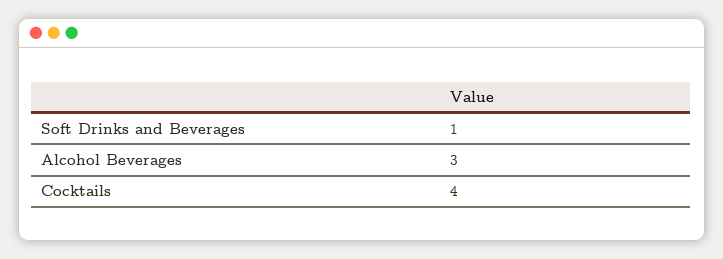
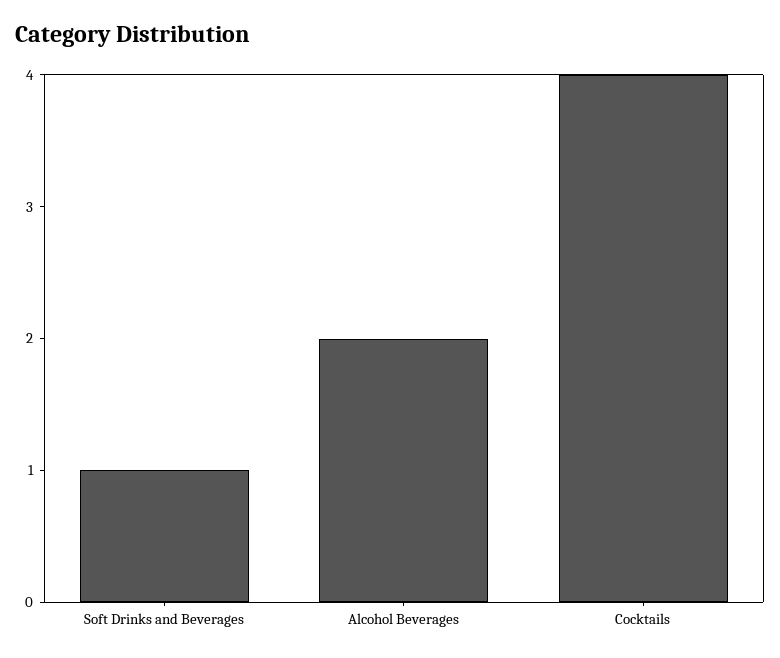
  {
    "Soft Drinks and Beverages": 1,
-   "Alcohol Beverages": 3,
+   "Alcohol Beverages": 2,
    "Cocktails": 4
  }

